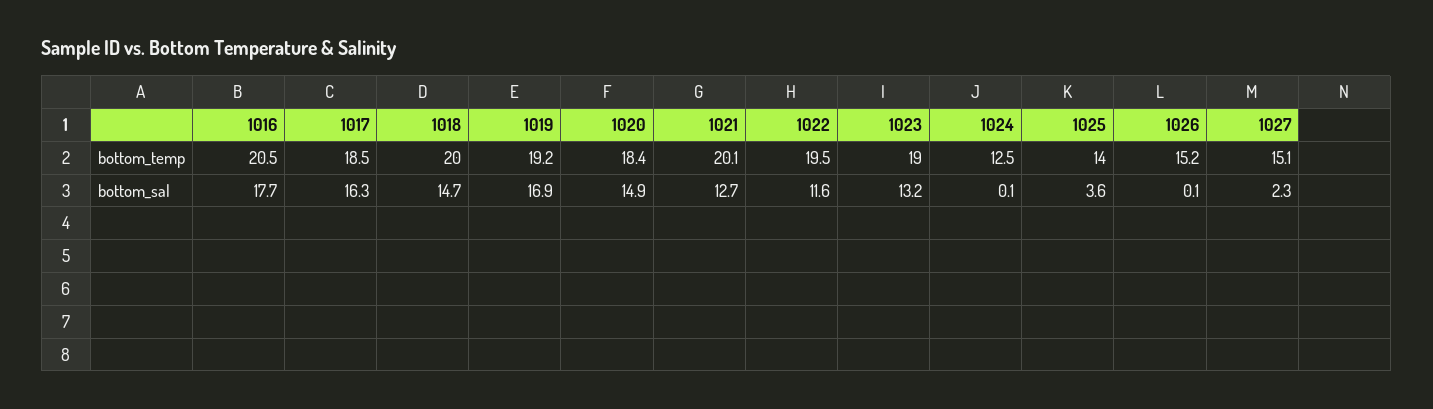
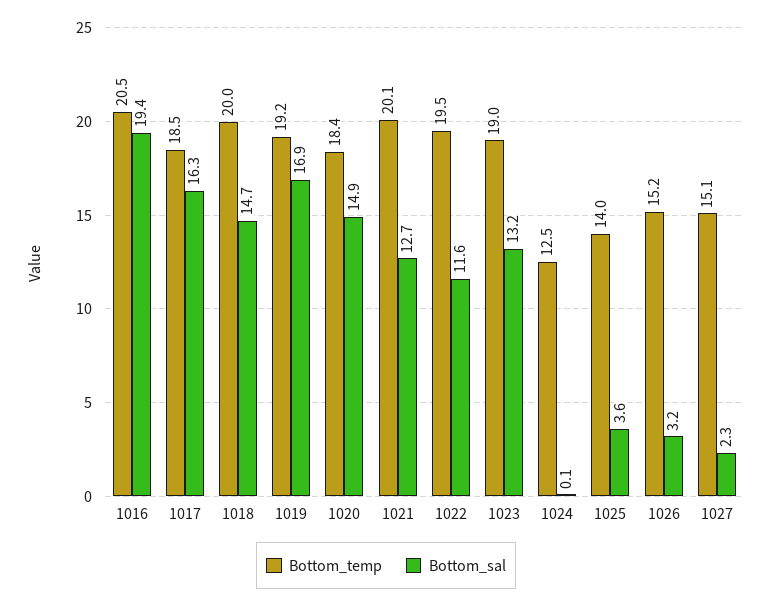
  {
    "bottom_temp": {
      "1016": 20.5,
      "1017": 18.5,
      "1018": 20,
      "1019": 19.2,
      "1020": 18.4,
      "1021": 20.1,
      "1022": 19.5,
      "1023": 19,
      "1024": 12.5,
      "1025": 14,
      "1026": 15.2,
      "1027": 15.1
    },
    "bottom_sal": {
-     "1016": 17.7,
+     "1016": 19.4,
      "1017": 16.3,
      "1018": 14.7,
      "1019": 16.9,
      "1020": 14.9,
      "1021": 12.7,
      "1022": 11.6,
      "1023": 13.2,
      "1024": 0.1,
      "1025": 3.6,
-     "1026": 0.1,
+     "1026": 3.2,
      "1027": 2.3
    }
  }

